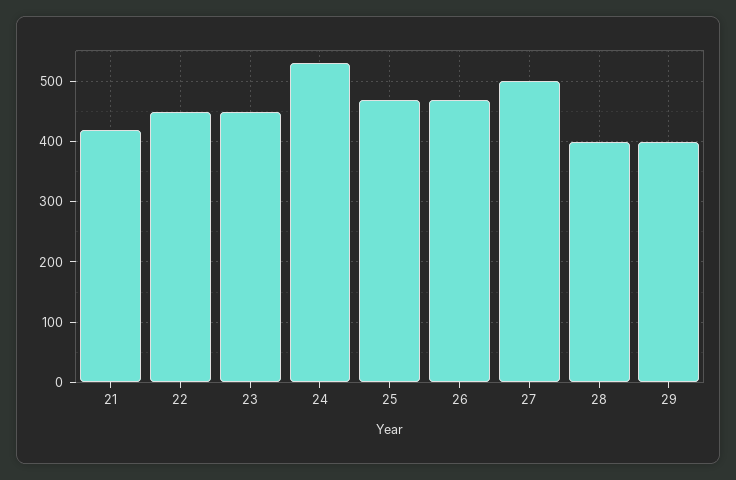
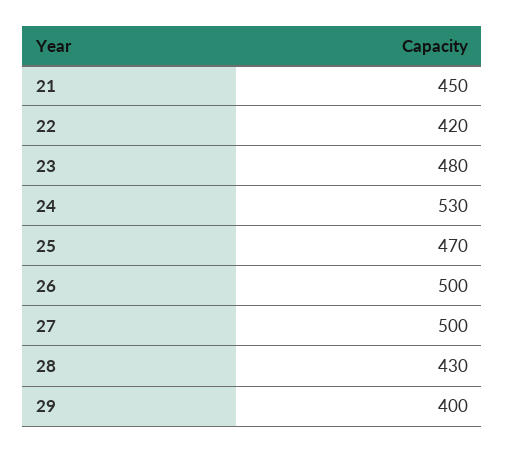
  {
-   "21": 420,
+   "21": 450,
-   "22": 450,
+   "22": 420,
-   "23": 450,
+   "23": 480,
    "24": 530,
    "25": 470,
-   "26": 470,
+   "26": 500,
    "27": 500,
-   "28": 400,
+   "28": 430,
    "29": 400
  }

